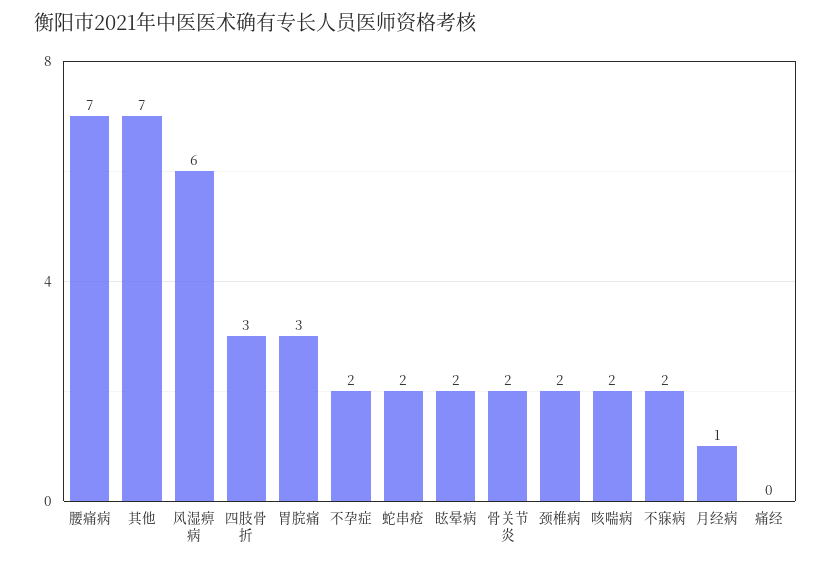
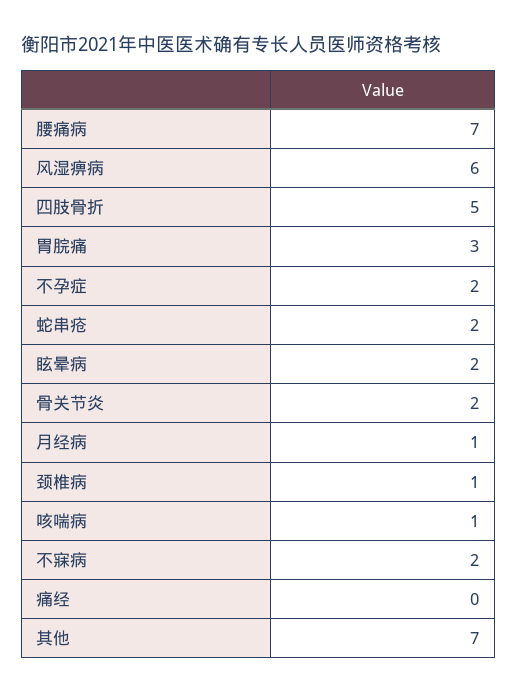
  {
    "腰痛病": 7,
    "其他": 7,
    "风湿痹病": 6,
-   "四肢骨折": 3,
+   "四肢骨折": 5,
    "胃脘痛": 3,
    "不孕症": 2,
    "蛇串疮": 2,
    "眩晕病": 2,
    "骨关节炎": 2,
-   "颈椎病": 2,
+   "颈椎病": 1,
-   "咳喘病": 2,
+   "咳喘病": 1,
    "不寐病": 2,
    "月经病": 1,
    "痛经": 0
  }

